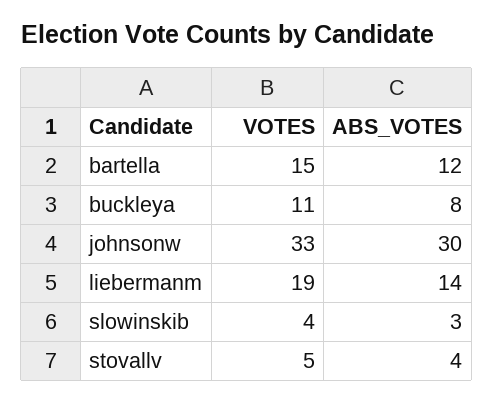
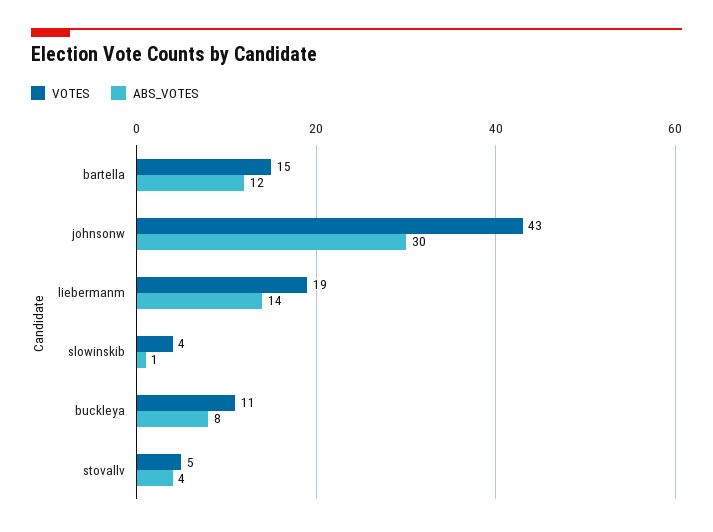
  {
    "VOTES": {
      "bartella": 15,
      "buckleya": 11,
-     "johnsonw": 33,
+     "johnsonw": 43,
      "liebermanm": 19,
      "slowinskib": 4,
      "stovallv": 5
    },
    "ABS_VOTES": {
      "bartella": 12,
      "buckleya": 8,
      "johnsonw": 30,
      "liebermanm": 14,
-     "slowinskib": 3,
+     "slowinskib": 1,
      "stovallv": 4
    }
  }

